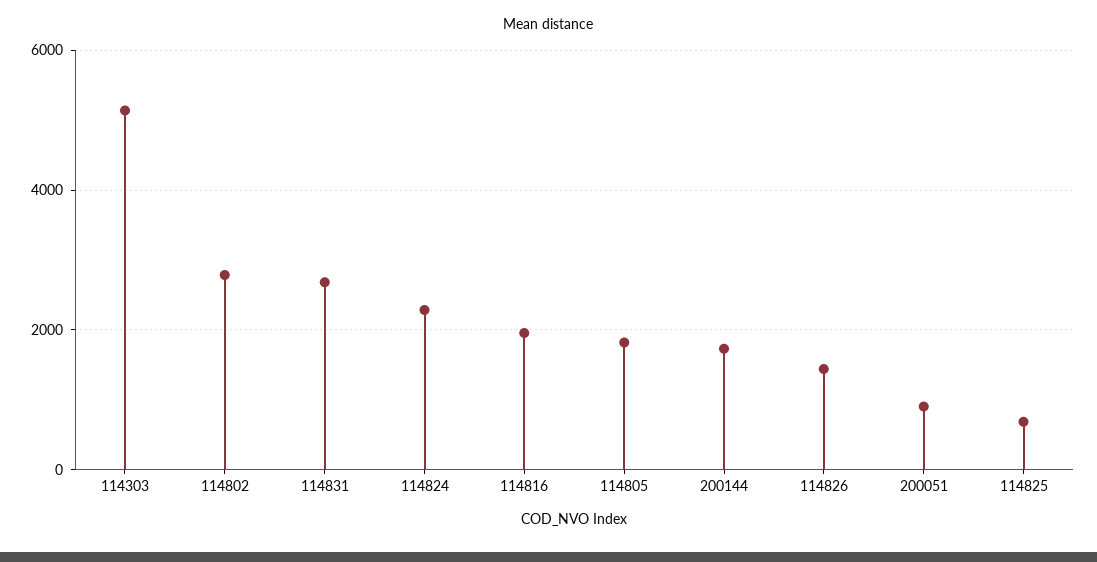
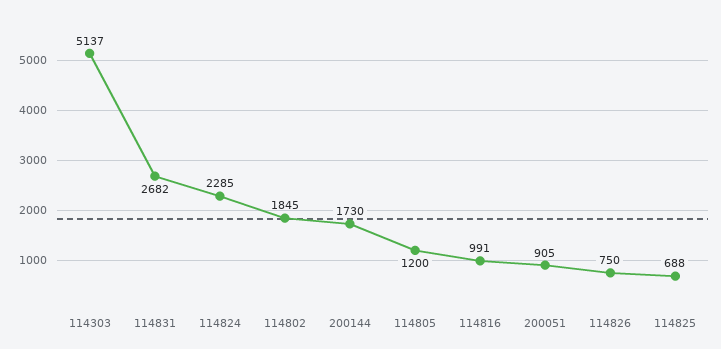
  {
    "114303": 5137,
-   "114802": 2800,
+   "114802": 1845,
    "114831": 2682,
    "114824": 2285,
-   "114816": 2000,
+   "114816": 991,
-   "114805": 1800,
+   "114805": 1200,
    "200144": 1730,
-   "114826": 1400,
+   "114826": 750,
    "200051": 905,
    "114825": 688
  }

